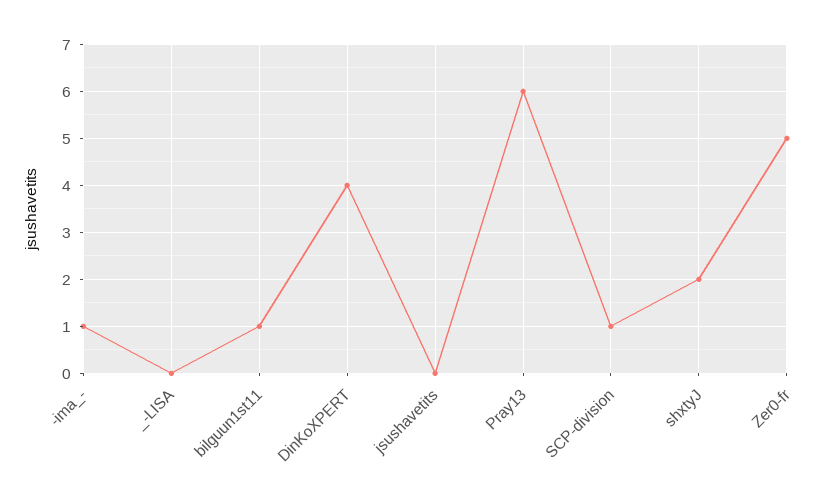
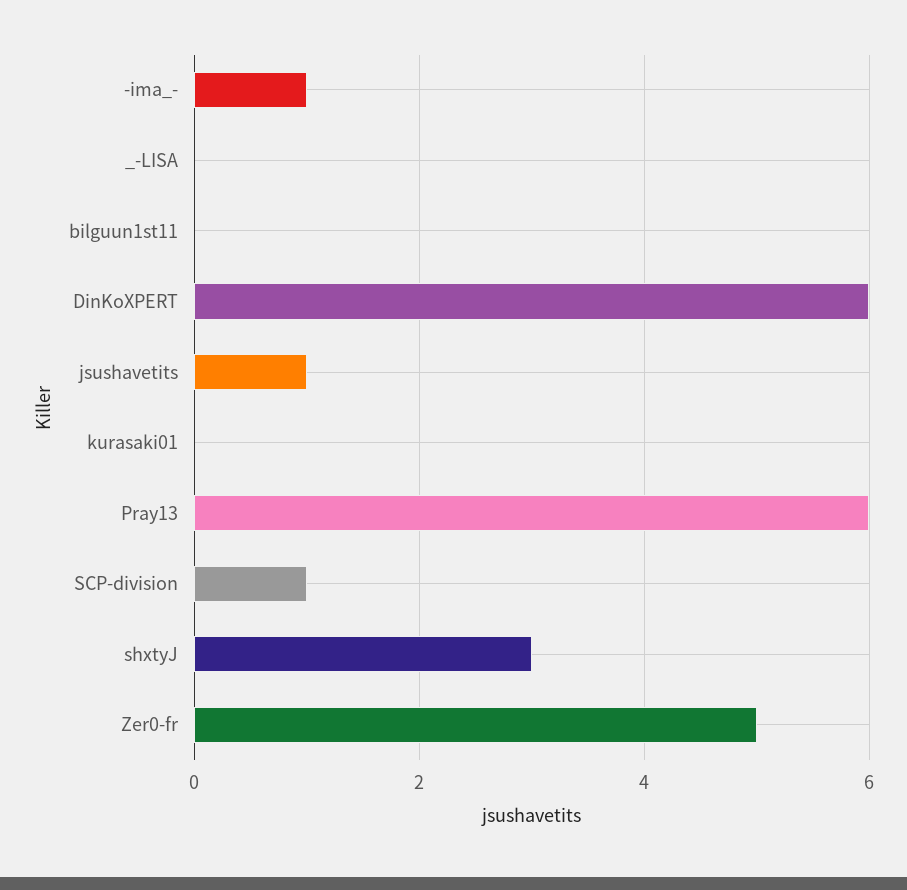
  {
    "-ima_-": 1,
    "_-LISA": 0,
-   "bilguun1st11": 1,
+   "bilguun1st11": 0,
-   "DinKoXPERT": 4,
+   "DinKoXPERT": 6,
-   "jsushavetits": 0,
+   "jsushavetits": 1,
    "Pray13": 6,
    "SCP-division": 1,
-   "shxtyJ": 2,
+   "shxtyJ": 3,
-   "Zer0-fr": 5
+   "Zer0-fr": 5,
+   "kurasaki01": 0
  }

